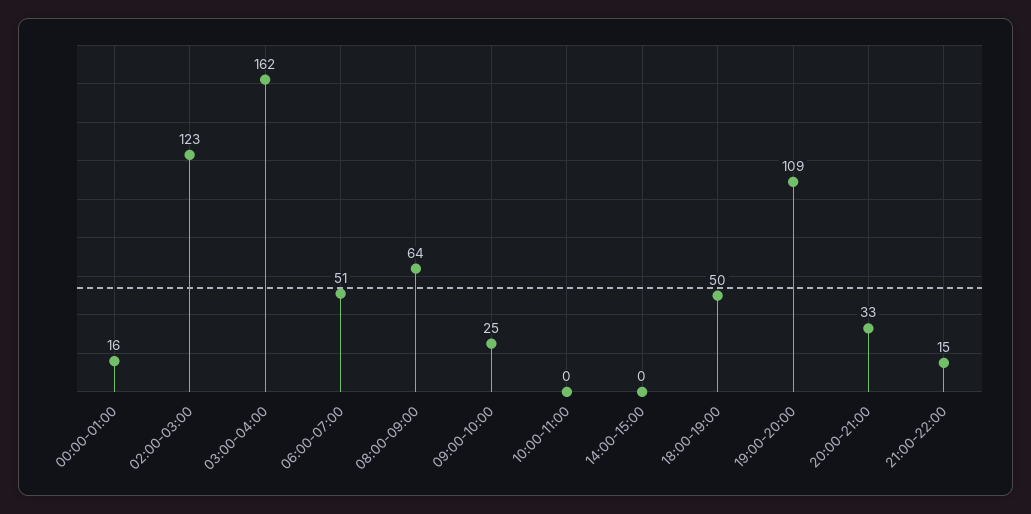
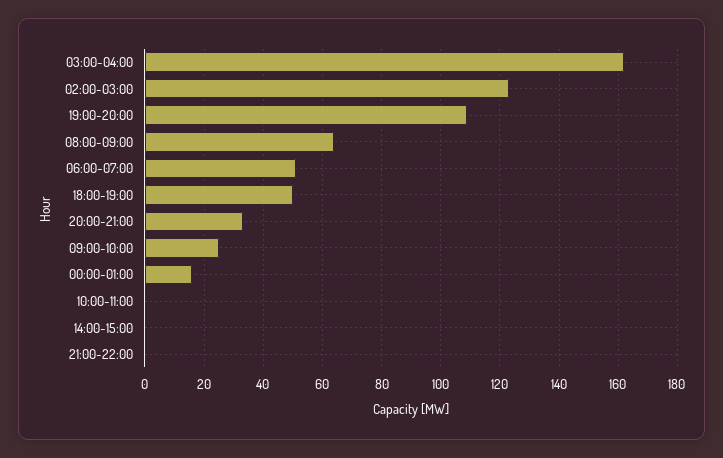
  {
    "00:00-01:00": 16,
    "02:00-03:00": 123,
    "03:00-04:00": 162,
    "06:00-07:00": 51,
    "08:00-09:00": 64,
    "09:00-10:00": 25,
    "10:00-11:00": 0,
    "14:00-15:00": 0,
    "18:00-19:00": 50,
    "19:00-20:00": 109,
    "20:00-21:00": 33,
-   "21:00-22:00": 15
+   "21:00-22:00": 0
  }

